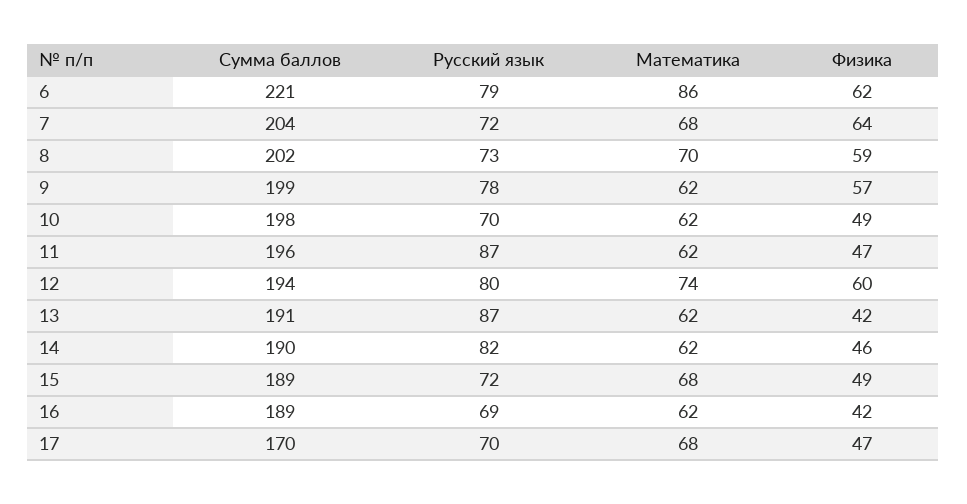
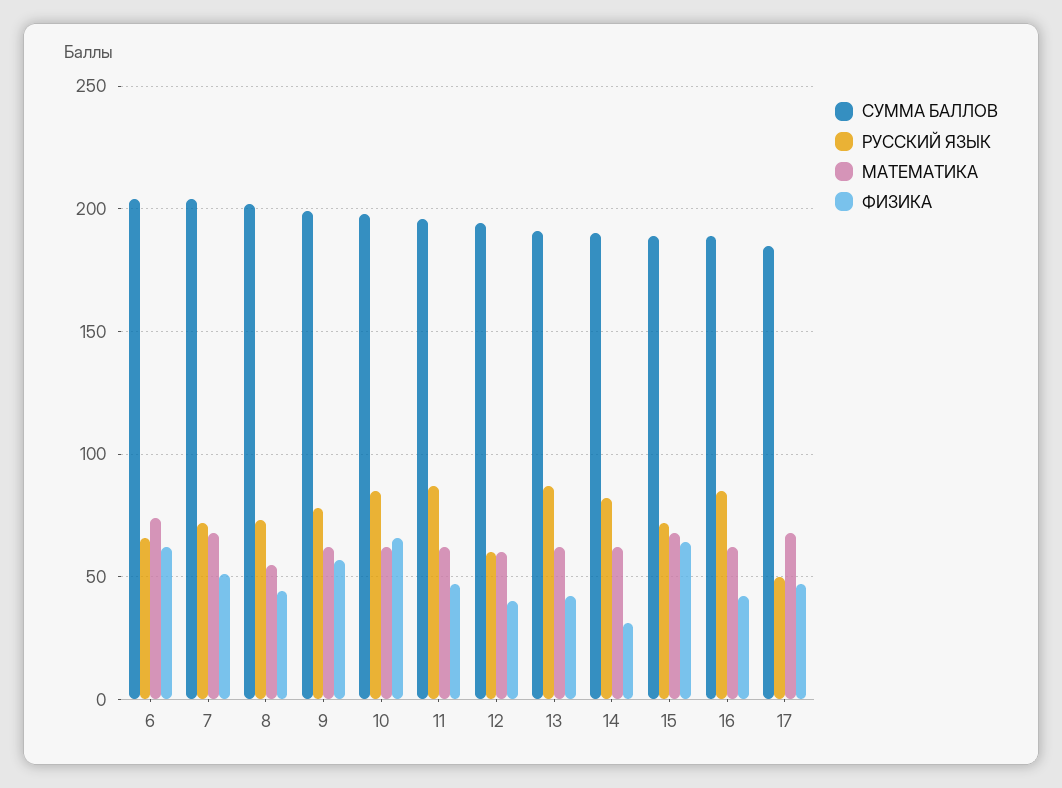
  {
    "Сумма баллов": {
-     "6": 221,
+     "6": 205,
      "7": 204,
      "8": 202,
      "9": 199,
      "10": 198,
      "11": 196,
      "12": 194,
      "13": 191,
      "14": 190,
      "15": 189,
      "16": 189,
-     "17": 170
+     "17": 185
    },
    "Русский язык": {
-     "6": 79,
+     "6": 65,
      "7": 72,
      "8": 73,
      "9": 78,
-     "10": 70,
+     "10": 85,
      "11": 87,
-     "12": 80,
+     "12": 60,
      "13": 87,
      "14": 82,
      "15": 72,
-     "16": 69,
+     "16": 85,
-     "17": 70
+     "17": 50
    },
    "Математика": {
-     "6": 86,
+     "6": 75,
      "7": 68,
-     "8": 70,
+     "8": 55,
      "9": 62,
      "10": 62,
      "11": 62,
-     "12": 74,
+     "12": 60,
      "13": 62,
      "14": 62,
      "15": 68,
      "16": 62,
      "17": 68
    },
    "Физика": {
      "6": 62,
-     "7": 64,
+     "7": 50,
-     "8": 59,
+     "8": 45,
      "9": 57,
-     "10": 49,
+     "10": 65,
      "11": 47,
-     "12": 60,
+     "12": 40,
      "13": 42,
-     "14": 46,
+     "14": 30,
-     "15": 49,
+     "15": 65,
      "16": 42,
      "17": 47
    }
  }

